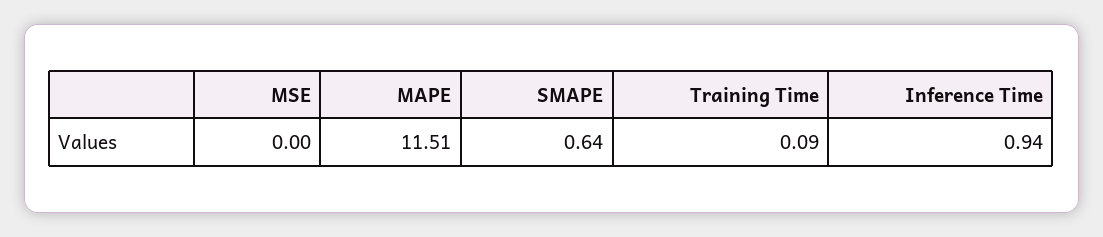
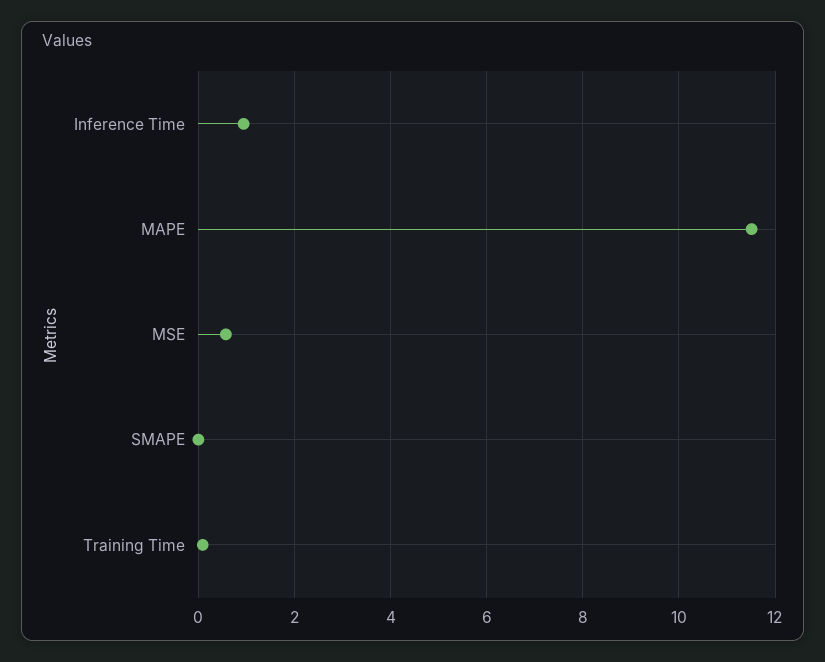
  {
-   "MSE": 0,
+   "MSE": 0.6,
    "MAPE": 11.51,
-   "SMAPE": 0.64,
+   "SMAPE": 0,
    "Training Time": 0.09,
    "Inference Time": 0.94
  }

